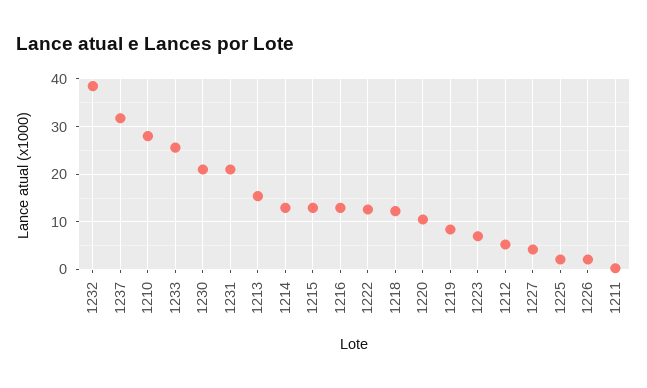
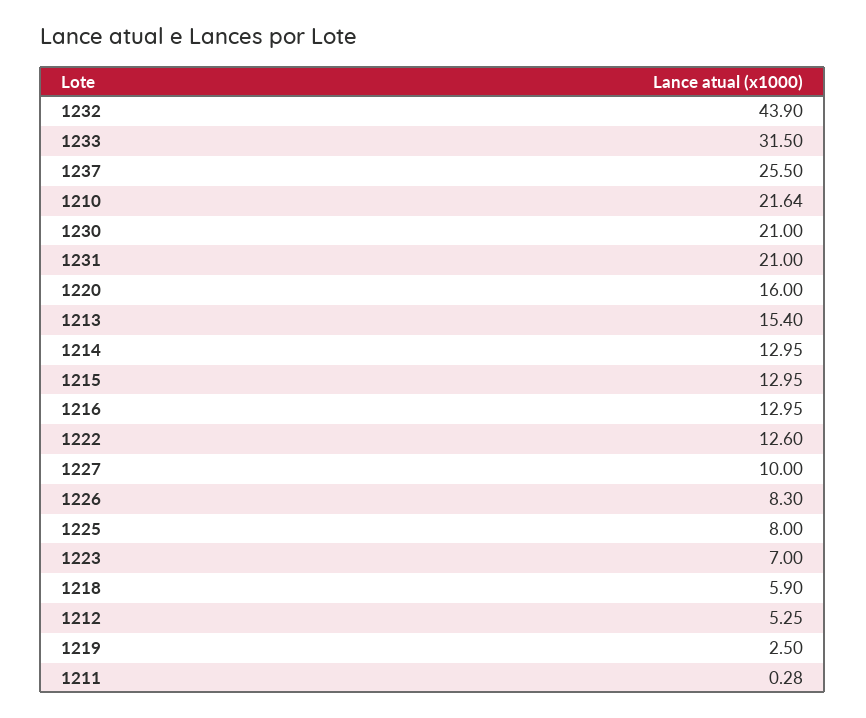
  {
-   "1232": 38,
+   "1232": 43.9,
-   "1237": 32,
+   "1237": 25.5,
-   "1210": 28,
+   "1210": 21.64,
-   "1233": 26,
+   "1233": 31.5,
    "1230": 21,
    "1231": 21,
    "1213": 15.4,
    "1214": 12.95,
    "1215": 12.95,
    "1216": 12.95,
    "1222": 12.6,
-   "1218": 12,
+   "1218": 5.9,
-   "1220": 10,
+   "1220": 16,
-   "1219": 8,
+   "1219": 2.5,
    "1223": 7,
    "1212": 5.25,
-   "1227": 4,
+   "1227": 10,
-   "1225": 2,
+   "1225": 8,
-   "1226": 2,
+   "1226": 8.3,
    "1211": 0.28
  }

